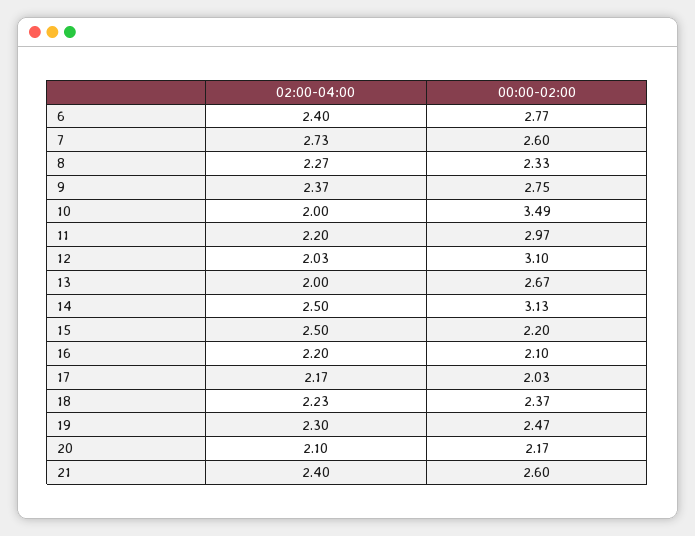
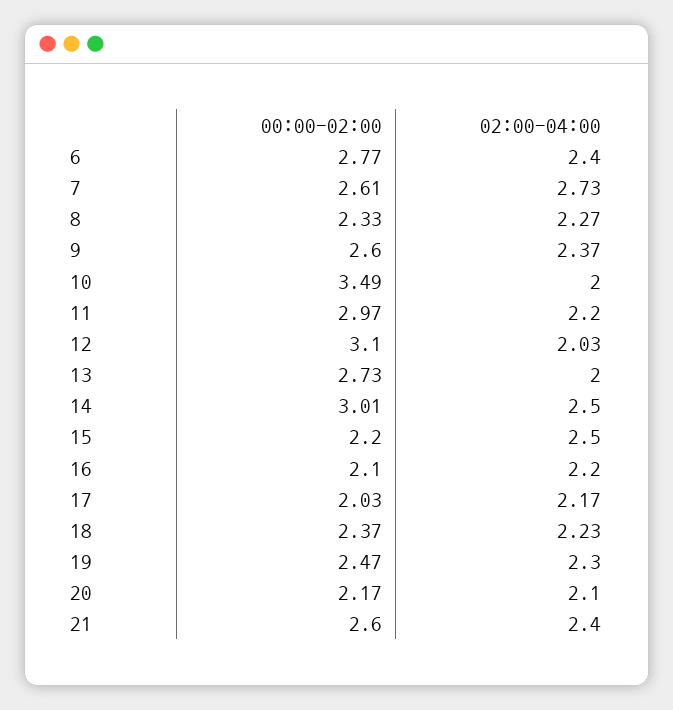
  {
    "02:00-04:00": {
      "6": 2.4,
      "7": 2.73,
      "8": 2.27,
      "9": 2.37,
      "10": 2,
      "11": 2.2,
      "12": 2.03,
      "13": 2,
      "14": 2.5,
      "15": 2.5,
      "16": 2.2,
      "17": 2.17,
      "18": 2.23,
      "19": 2.3,
      "20": 2.1,
      "21": 2.4
    },
    "00:00-02:00": {
      "6": 2.77,
-     "7": 2.6,
+     "7": 2.61,
      "8": 2.33,
-     "9": 2.75,
+     "9": 2.6,
      "10": 3.49,
      "11": 2.97,
      "12": 3.1,
-     "13": 2.67,
+     "13": 2.73,
-     "14": 3.13,
+     "14": 3.01,
      "15": 2.2,
      "16": 2.1,
      "17": 2.03,
      "18": 2.37,
      "19": 2.47,
      "20": 2.17,
      "21": 2.6
    }
  }

